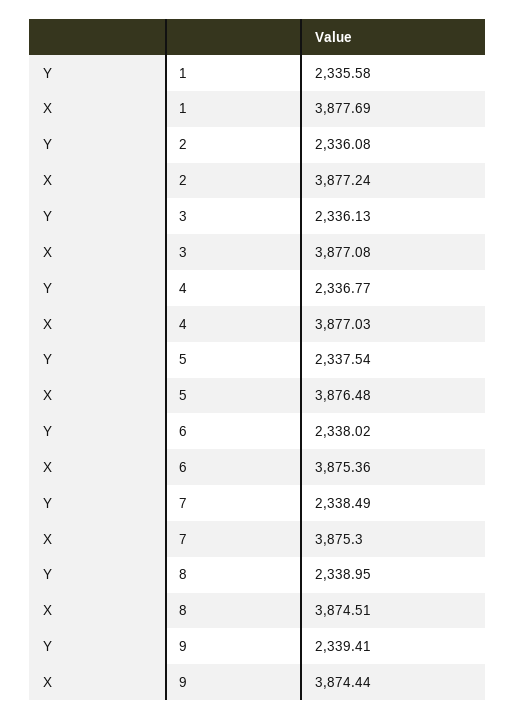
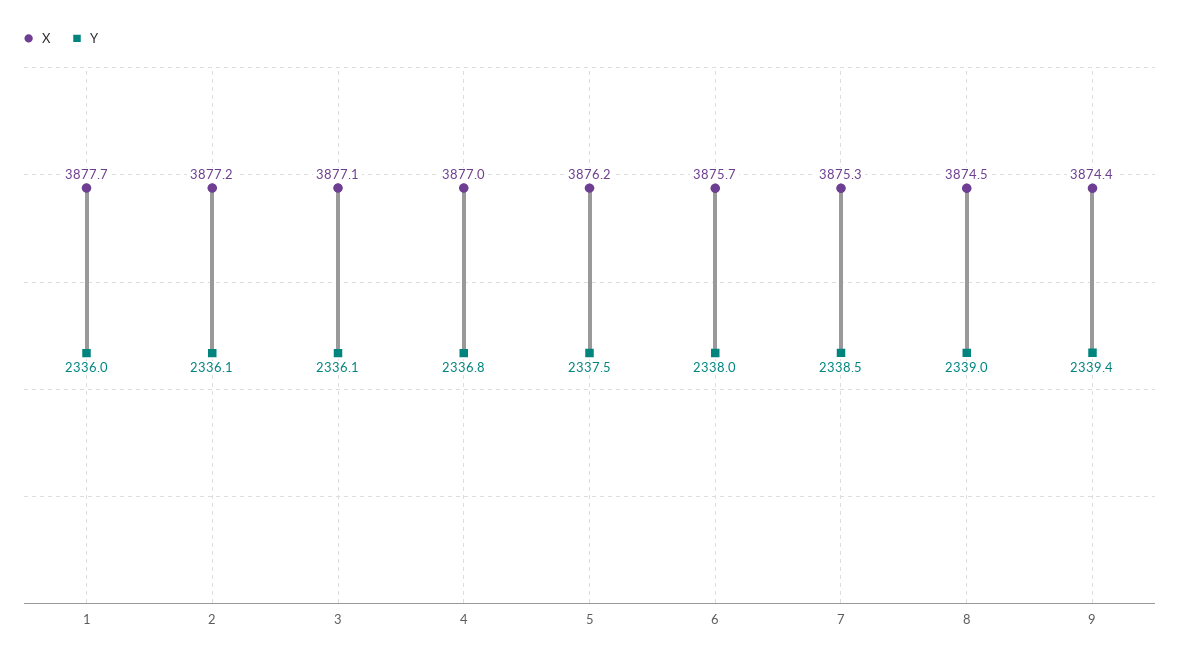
  {
    "Y": {
-     "1": 2335.58,
+     "1": 2336,
      "2": 2336.08,
      "3": 2336.13,
      "4": 2336.77,
      "5": 2337.54,
      "6": 2338.02,
      "7": 2338.49,
      "8": 2338.95,
      "9": 2339.41
    },
    "X": {
      "1": 3877.69,
      "2": 3877.24,
      "3": 3877.08,
      "4": 3877.03,
-     "5": 3876.48,
+     "5": 3876.2,
-     "6": 3875.36,
+     "6": 3875.7,
      "7": 3875.3,
      "8": 3874.51,
      "9": 3874.44
    }
  }

